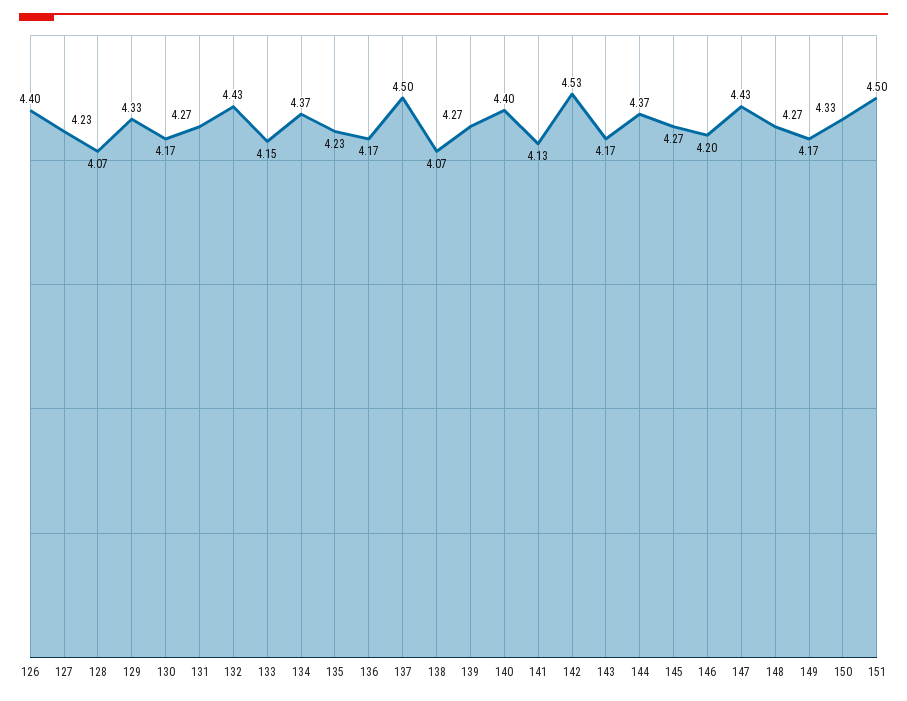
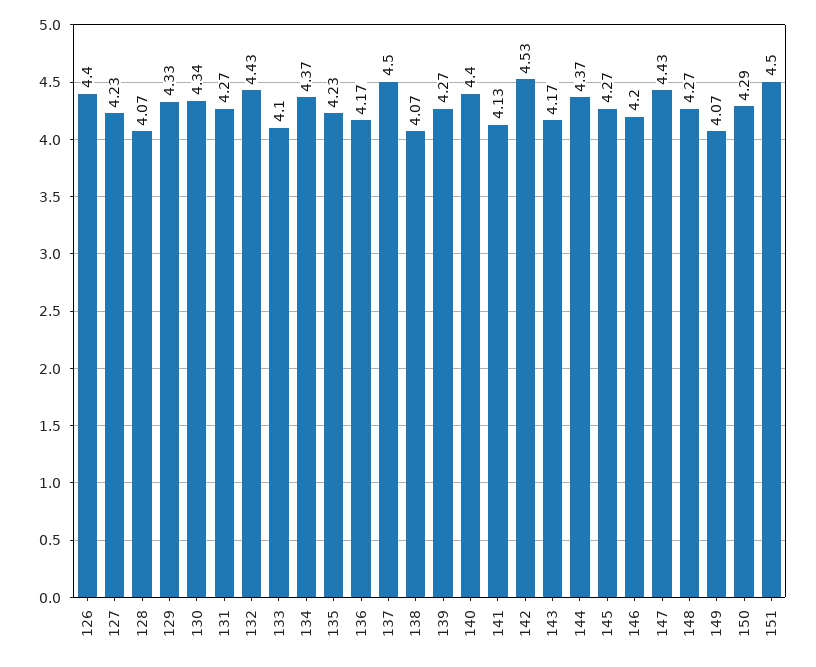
  {
    "126": 4.4,
    "127": 4.23,
    "128": 4.07,
    "129": 4.33,
-   "130": 4.17,
+   "130": 4.34,
    "131": 4.27,
    "132": 4.43,
-   "133": 4.15,
+   "133": 4.1,
    "134": 4.37,
    "135": 4.23,
    "136": 4.17,
    "137": 4.5,
    "138": 4.07,
    "139": 4.27,
    "140": 4.4,
    "141": 4.13,
    "142": 4.53,
    "143": 4.17,
    "144": 4.37,
    "145": 4.27,
    "146": 4.2,
    "147": 4.43,
    "148": 4.27,
-   "149": 4.17,
+   "149": 4.07,
-   "150": 4.33,
+   "150": 4.29,
    "151": 4.5
  }

